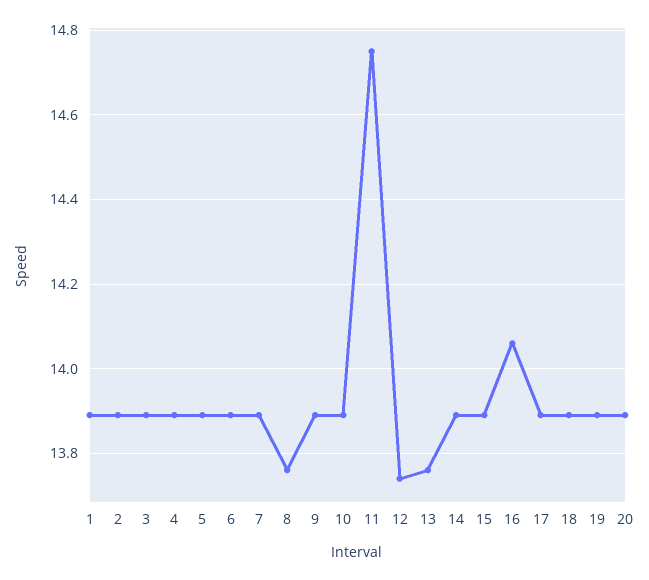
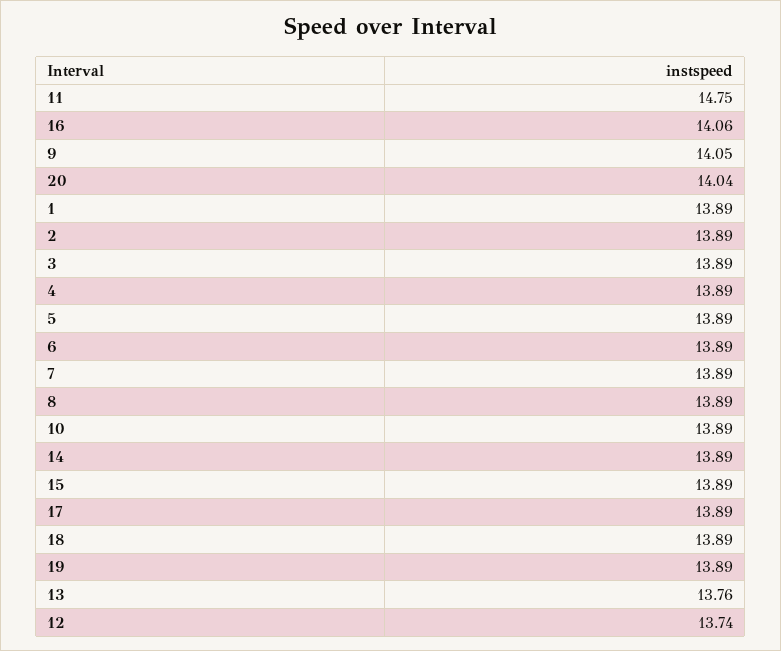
  {
    "1": 13.89,
    "2": 13.89,
    "3": 13.89,
    "4": 13.89,
    "5": 13.89,
    "6": 13.89,
    "7": 13.89,
-   "8": 13.75,
+   "8": 13.89,
-   "9": 13.9,
+   "9": 14.05,
    "10": 13.89,
    "11": 14.75,
    "12": 13.74,
    "13": 13.76,
    "14": 13.89,
    "15": 13.89,
    "16": 14.06,
    "17": 13.89,
    "18": 13.89,
    "19": 13.89,
-   "20": 13.9
+   "20": 14.04
  }

